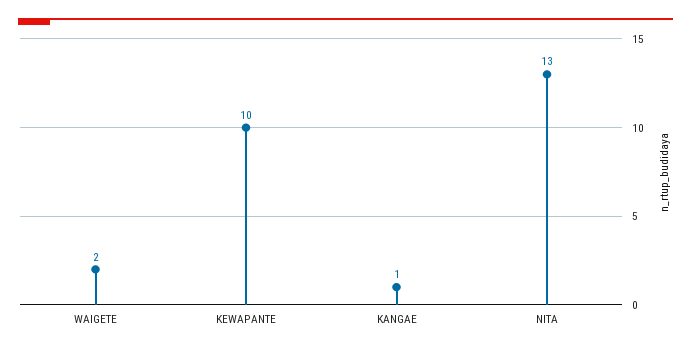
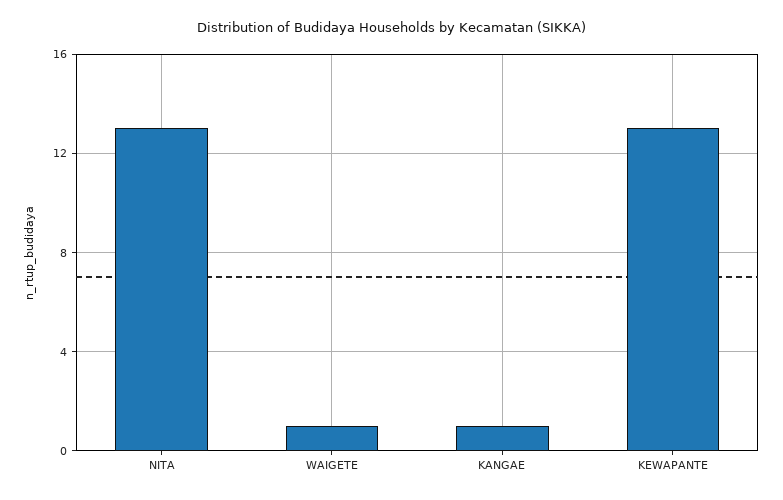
  {
-   "WAIGETE": 2,
+   "WAIGETE": 1,
-   "KEWAPANTE": 10,
+   "KEWAPANTE": 13,
    "KANGAE": 1,
    "NITA": 13
  }

